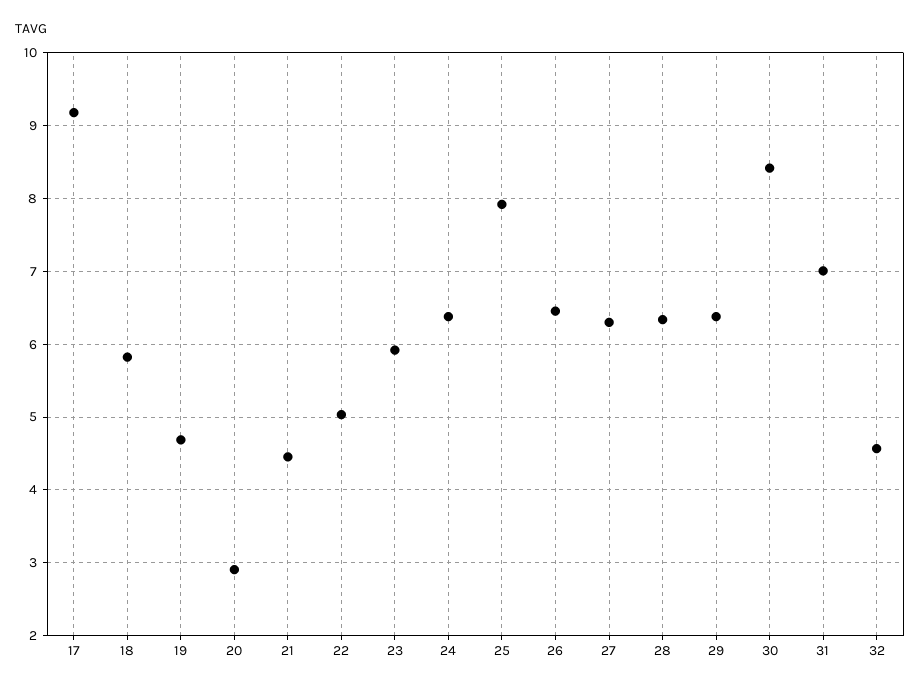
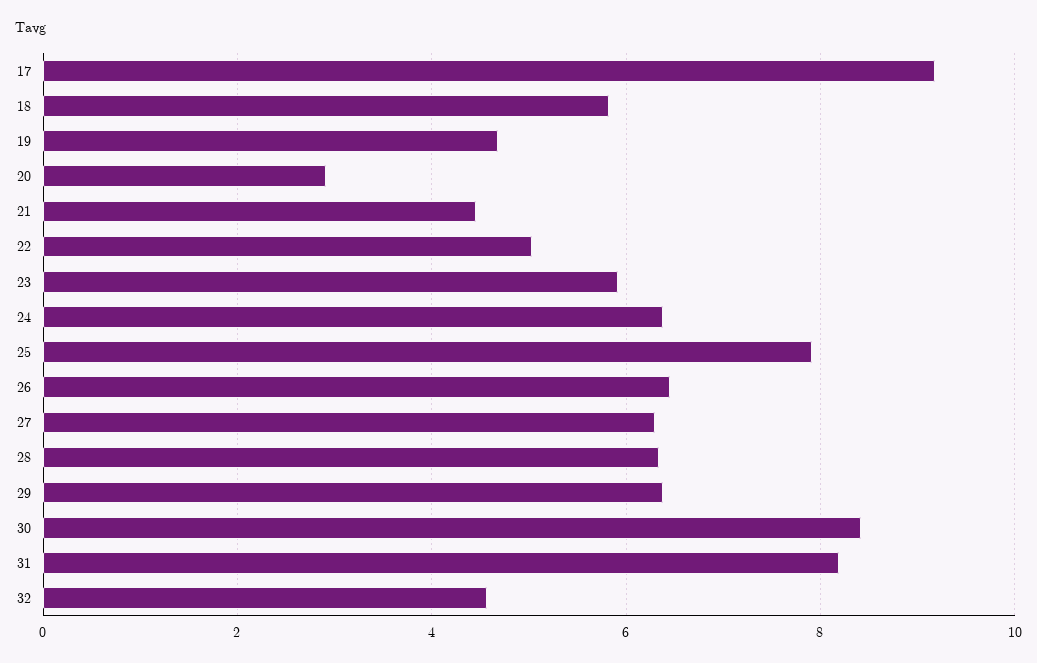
  {
    "17": 9.2,
    "18": 5.8,
    "19": 4.7,
    "20": 2.9,
    "21": 4.5,
    "22": 5,
    "23": 5.9,
    "24": 6.4,
    "25": 7.9,
    "26": 6.5,
    "27": 6.3,
    "28": 6.3,
    "29": 6.4,
    "30": 8.4,
-   "31": 7,
+   "31": 8.2,
    "32": 4.6
  }

